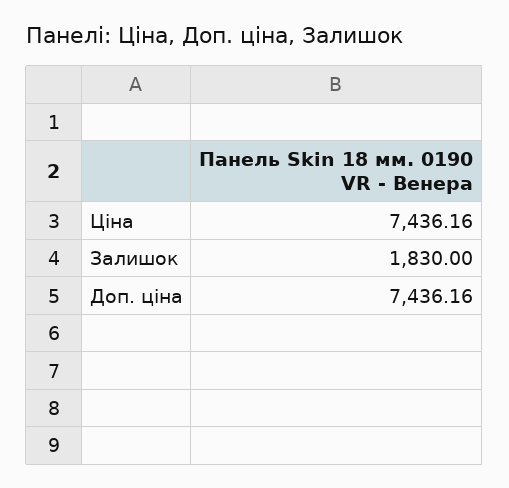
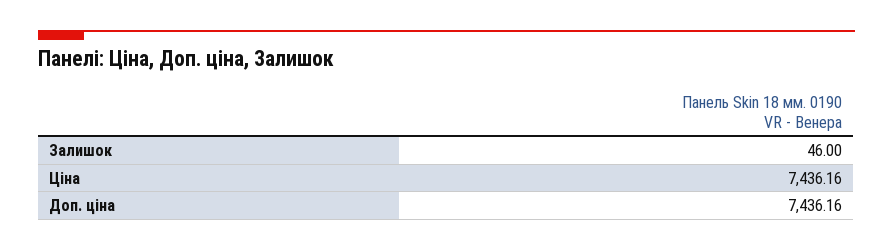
  {
    "Ціна": 7436.16,
-   "Залишок": 1830,
+   "Залишок": 46,
    "Доп. ціна": 7436.16
  }

